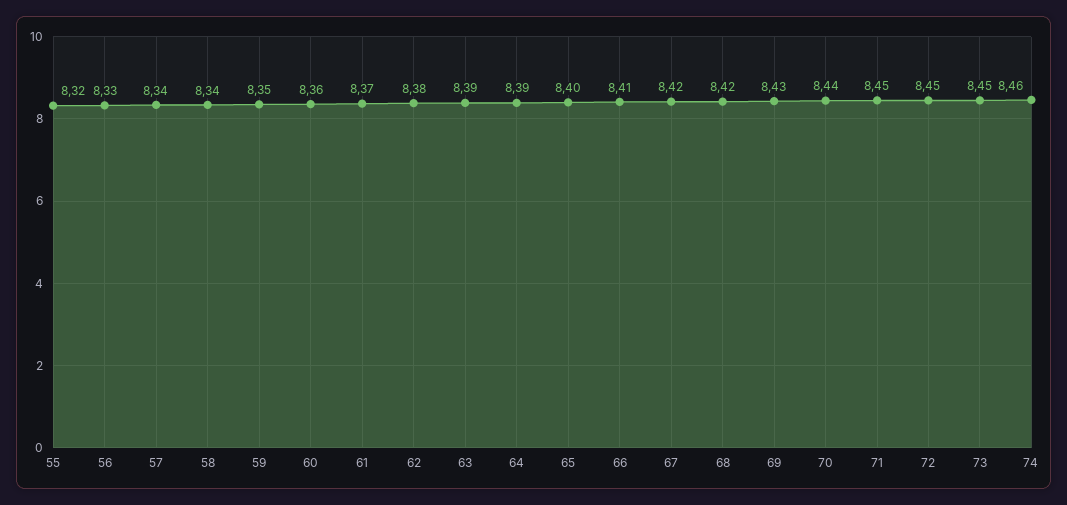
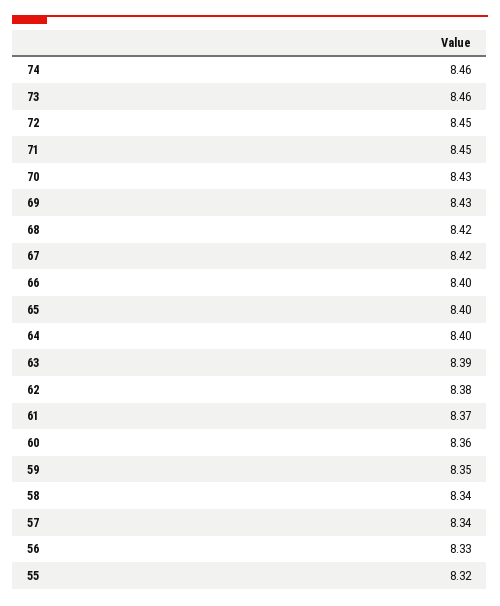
  {
    "55": 8.32,
    "56": 8.33,
    "57": 8.34,
    "58": 8.34,
    "59": 8.35,
    "60": 8.36,
    "61": 8.37,
    "62": 8.38,
    "63": 8.39,
-   "64": 8.39,
+   "64": 8.4,
    "65": 8.4,
-   "66": 8.41,
+   "66": 8.4,
    "67": 8.42,
    "68": 8.42,
    "69": 8.43,
-   "70": 8.44,
+   "70": 8.43,
    "71": 8.45,
    "72": 8.45,
-   "73": 8.45,
+   "73": 8.46,
    "74": 8.46
  }

